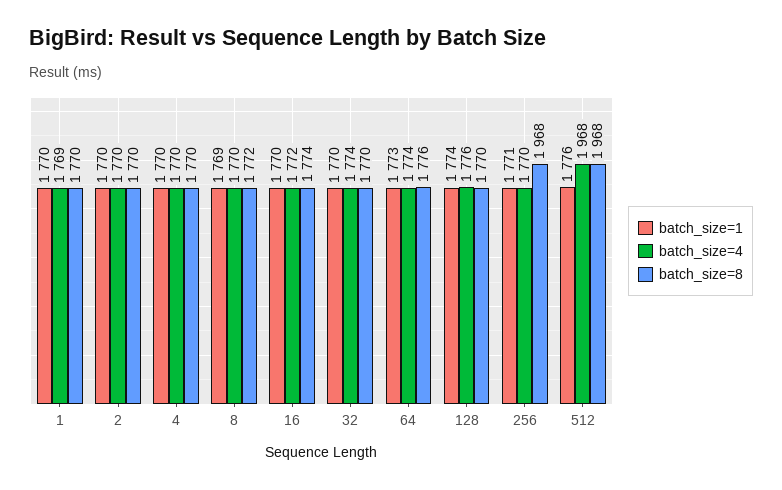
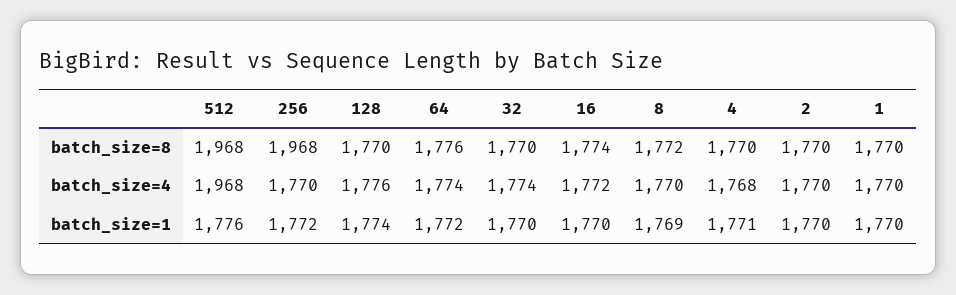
  {
    "batch_size=1": {
      "1": 1770,
      "2": 1770,
-     "4": 1770,
+     "4": 1771,
      "8": 1769,
      "16": 1770,
      "32": 1770,
-     "64": 1773,
+     "64": 1772,
      "128": 1774,
-     "256": 1771,
+     "256": 1772,
      "512": 1776
    },
    "batch_size=4": {
-     "1": 1769,
+     "1": 1770,
      "2": 1770,
-     "4": 1770,
+     "4": 1768,
      "8": 1770,
      "16": 1772,
      "32": 1774,
      "64": 1774,
      "128": 1776,
      "256": 1770,
      "512": 1968
    },
    "batch_size=8": {
      "1": 1770,
      "2": 1770,
      "4": 1770,
      "8": 1772,
      "16": 1774,
      "32": 1770,
      "64": 1776,
      "128": 1770,
      "256": 1968,
      "512": 1968
    }
  }

